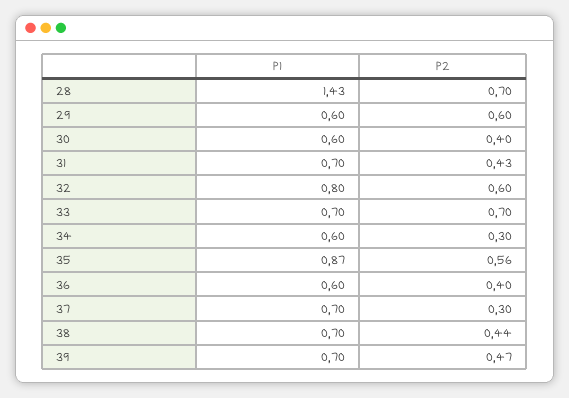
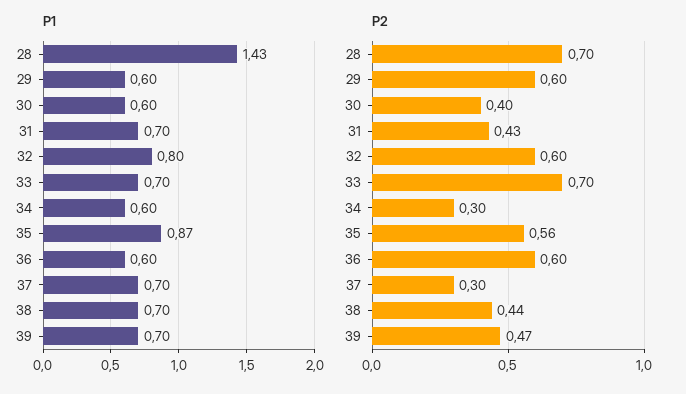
  {
    "P1": {
      "28": 1.43,
      "29": 0.6,
      "30": 0.6,
      "31": 0.7,
      "32": 0.8,
      "33": 0.7,
      "34": 0.6,
      "35": 0.87,
      "36": 0.6,
      "37": 0.7,
      "38": 0.7,
      "39": 0.7
    },
    "P2": {
      "28": 0.7,
      "29": 0.6,
      "30": 0.4,
      "31": 0.43,
      "32": 0.6,
      "33": 0.7,
      "34": 0.3,
      "35": 0.56,
-     "36": 0.4,
+     "36": 0.6,
      "37": 0.3,
      "38": 0.44,
      "39": 0.47
    }
  }

